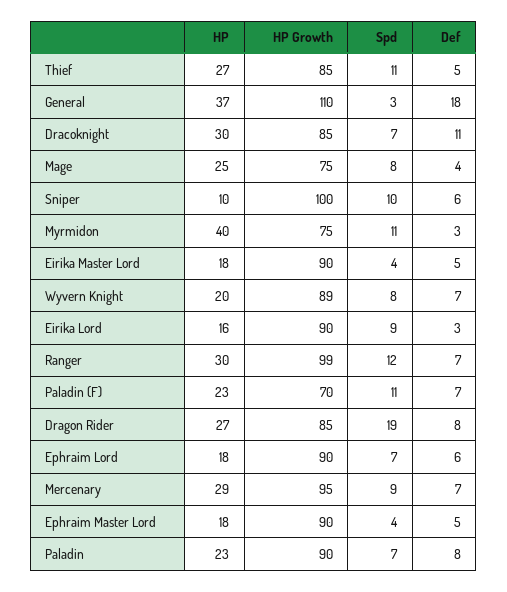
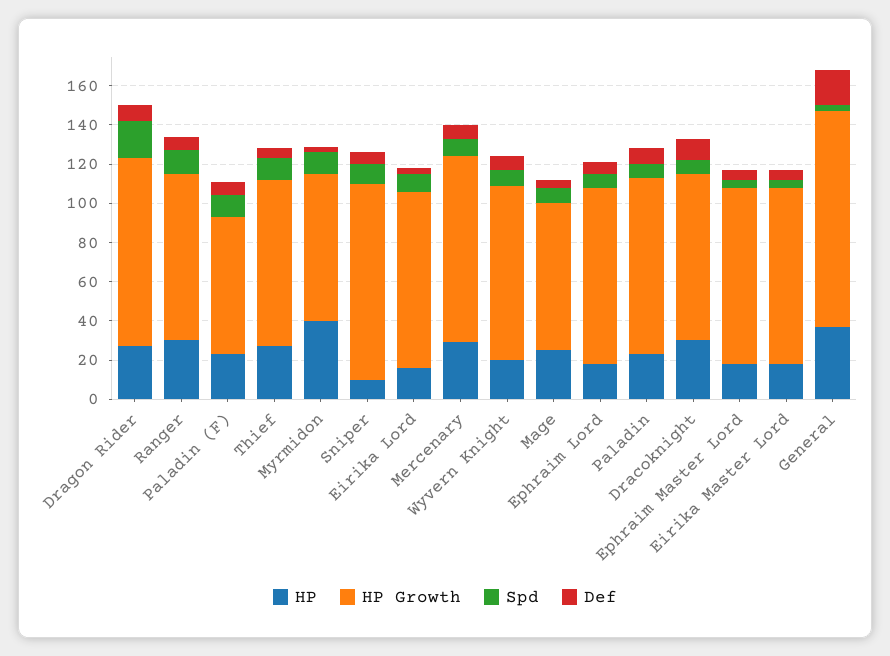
  {
    "HP": {
      "Thief": 27,
      "General": 37,
      "Dracoknight": 30,
      "Mage": 25,
      "Sniper": 10,
      "Myrmidon": 40,
      "Eirika Master Lord": 18,
      "Wyvern Knight": 20,
      "Eirika Lord": 16,
      "Ranger": 30,
      "Paladin (F)": 23,
      "Dragon Rider": 27,
      "Ephraim Lord": 18,
      "Mercenary": 29,
      "Ephraim Master Lord": 18,
      "Paladin": 23
    },
    "HP Growth": {
      "Thief": 85,
      "General": 110,
      "Dracoknight": 85,
      "Mage": 75,
      "Sniper": 100,
      "Myrmidon": 75,
      "Eirika Master Lord": 90,
      "Wyvern Knight": 89,
      "Eirika Lord": 90,
-     "Ranger": 99,
+     "Ranger": 85,
      "Paladin (F)": 70,
-     "Dragon Rider": 85,
+     "Dragon Rider": 95,
      "Ephraim Lord": 90,
      "Mercenary": 95,
      "Ephraim Master Lord": 90,
      "Paladin": 90
    },
    "Spd": {
      "Thief": 11,
      "General": 3,
      "Dracoknight": 7,
      "Mage": 8,
      "Sniper": 10,
      "Myrmidon": 11,
      "Eirika Master Lord": 4,
      "Wyvern Knight": 8,
      "Eirika Lord": 9,
      "Ranger": 12,
      "Paladin (F)": 11,
      "Dragon Rider": 19,
      "Ephraim Lord": 7,
      "Mercenary": 9,
      "Ephraim Master Lord": 4,
      "Paladin": 7
    },
    "Def": {
      "Thief": 5,
      "General": 18,
      "Dracoknight": 11,
      "Mage": 4,
      "Sniper": 6,
      "Myrmidon": 3,
      "Eirika Master Lord": 5,
      "Wyvern Knight": 7,
      "Eirika Lord": 3,
      "Ranger": 7,
      "Paladin (F)": 7,
      "Dragon Rider": 8,
      "Ephraim Lord": 6,
      "Mercenary": 7,
      "Ephraim Master Lord": 5,
      "Paladin": 8
    }
  }

